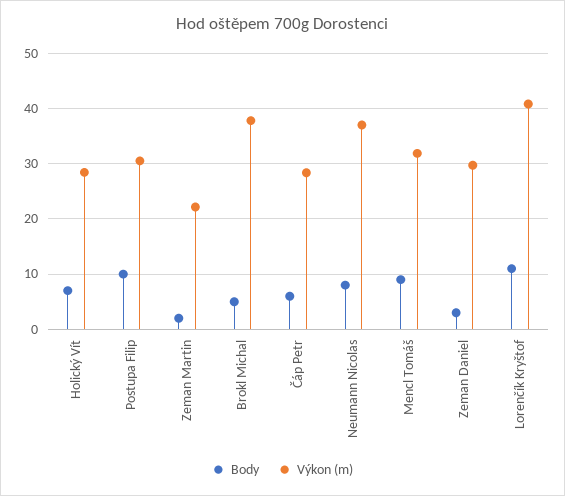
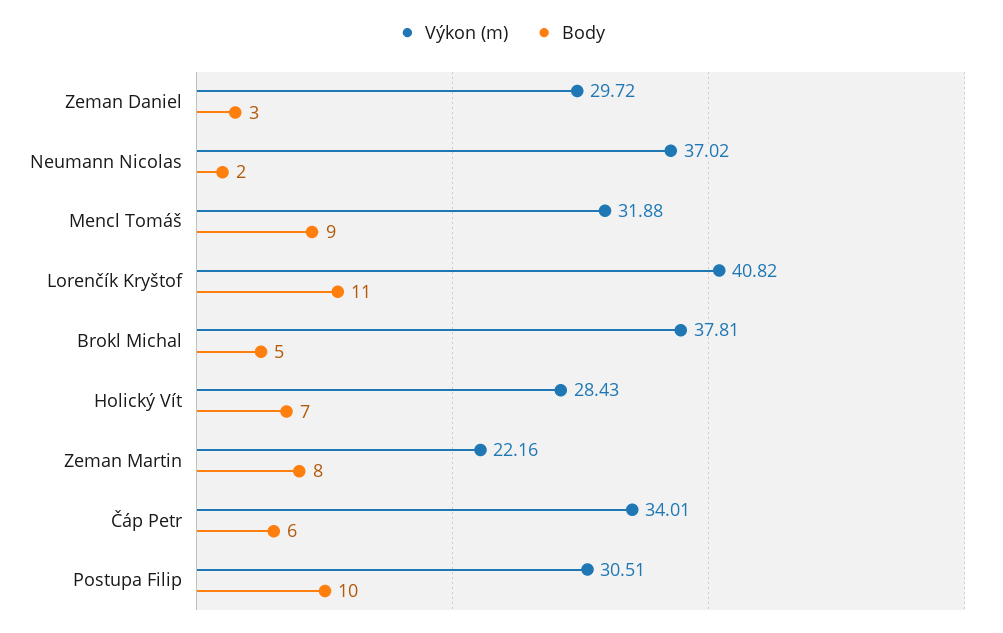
  {
    "Body": {
      "Holický Vít": 7,
      "Postupa Filip": 10,
-     "Zeman Martin": 2,
+     "Zeman Martin": 8,
      "Brokl Michal": 5,
      "Čáp Petr": 6,
-     "Neumann Nicolas": 8,
+     "Neumann Nicolas": 2,
      "Mencl Tomáš": 9,
      "Zeman Daniel": 3,
      "Lorenčík Kryštof": 11
    },
    "Výkon (m)": {
      "Holický Vít": 28.43,
      "Postupa Filip": 30.51,
      "Zeman Martin": 22.16,
      "Brokl Michal": 37.81,
-     "Čáp Petr": 28,
+     "Čáp Petr": 34.01,
      "Neumann Nicolas": 37.02,
      "Mencl Tomáš": 31.88,
      "Zeman Daniel": 29.72,
      "Lorenčík Kryštof": 40.82
    }
  }

